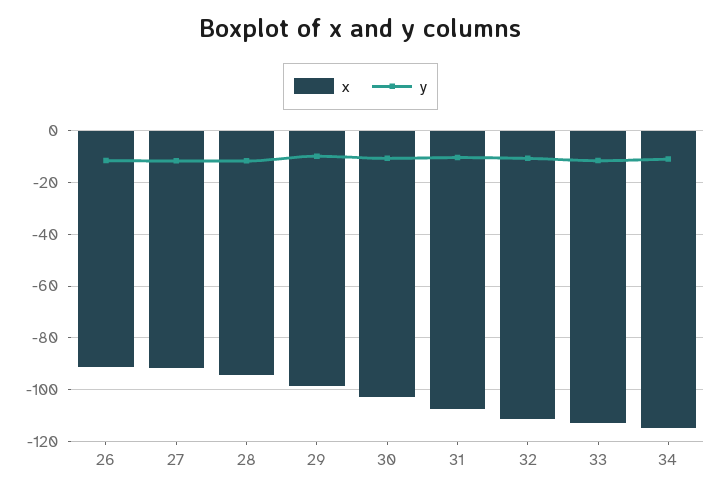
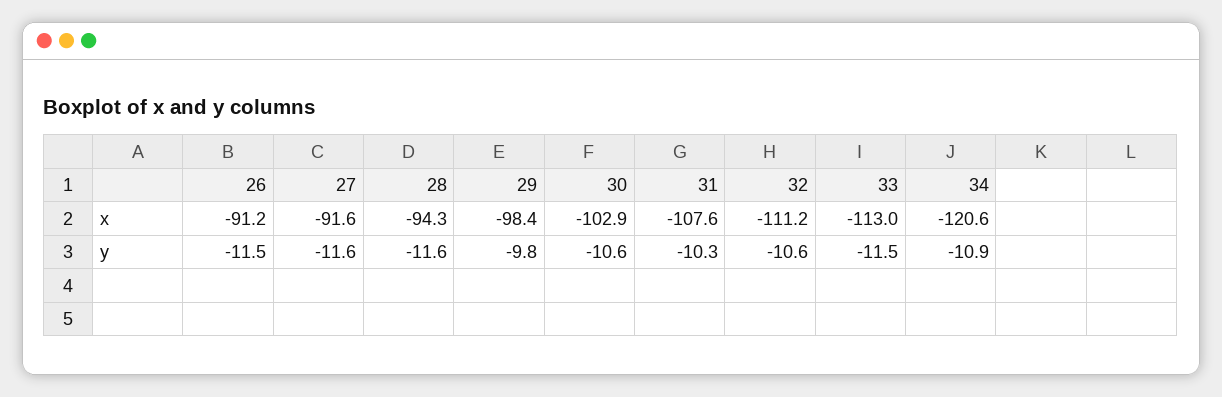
  {
    "x": {
      "26": -91.2,
      "27": -91.6,
      "28": -94.3,
      "29": -98.4,
      "30": -102.9,
      "31": -107.6,
      "32": -111.2,
      "33": -113,
-     "34": -115
+     "34": -120.6
    },
    "y": {
      "26": -11.5,
      "27": -11.6,
      "28": -11.6,
      "29": -9.8,
      "30": -10.6,
      "31": -10.3,
      "32": -10.6,
      "33": -11.5,
      "34": -10.9
    }
  }

